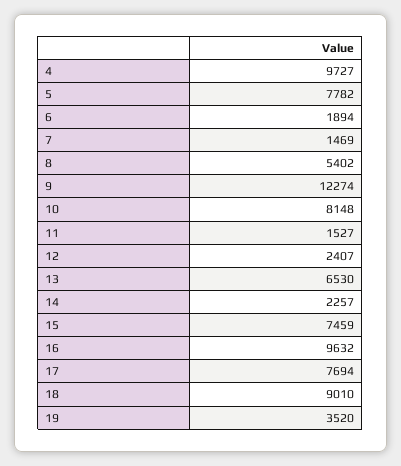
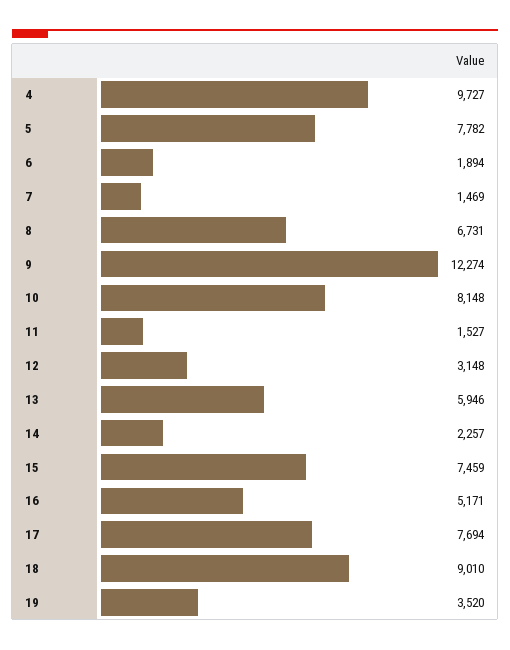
  {
    "4": 9727,
    "5": 7782,
    "6": 1894,
    "7": 1469,
-   "8": 5402,
+   "8": 6731,
    "9": 12274,
    "10": 8148,
    "11": 1527,
-   "12": 2407,
+   "12": 3148,
-   "13": 6530,
+   "13": 5946,
    "14": 2257,
    "15": 7459,
-   "16": 9632,
+   "16": 5171,
    "17": 7694,
    "18": 9010,
    "19": 3520
  }

